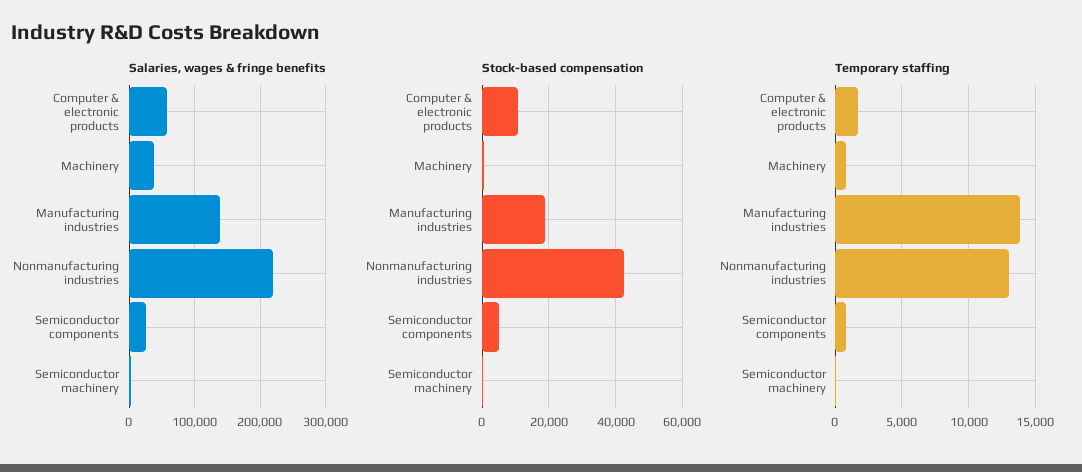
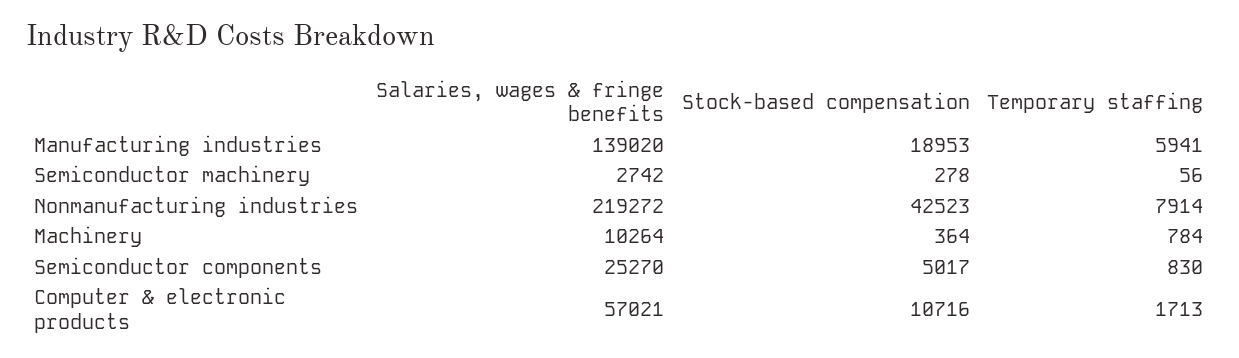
  {
    "Salaries, wages & fringe benefits": {
      "Computer & electronic products": 57021,
-     "Machinery": 40000,
+     "Machinery": 10264,
      "Manufacturing industries": 139020,
      "Nonmanufacturing industries": 219272,
      "Semiconductor components": 25270,
      "Semiconductor machinery": 2742
    },
    "Stock-based compensation": {
      "Computer & electronic products": 10716,
      "Machinery": 364,
      "Manufacturing industries": 18953,
      "Nonmanufacturing industries": 42523,
      "Semiconductor components": 5017,
      "Semiconductor machinery": 278
    },
    "Temporary staffing": {
      "Computer & electronic products": 1713,
      "Machinery": 784,
-     "Manufacturing industries": 14000,
+     "Manufacturing industries": 5941,
-     "Nonmanufacturing industries": 13000,
+     "Nonmanufacturing industries": 7914,
      "Semiconductor components": 830,
      "Semiconductor machinery": 56
    }
  }

